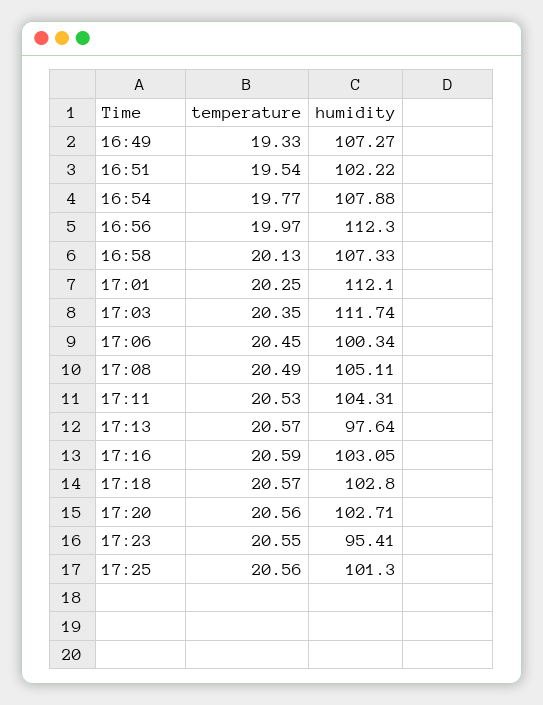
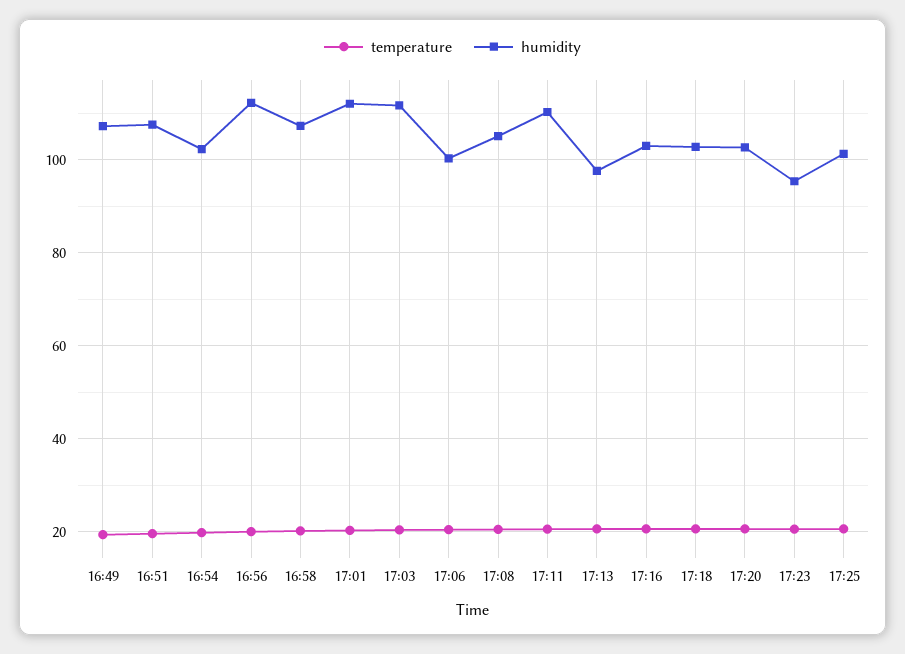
  {
    "temperature": {
      "16:49": 19.33,
      "16:51": 19.54,
      "16:54": 19.77,
      "16:56": 19.97,
      "16:58": 20.13,
      "17:01": 20.25,
      "17:03": 20.35,
      "17:06": 20.45,
      "17:08": 20.49,
      "17:11": 20.53,
      "17:13": 20.57,
      "17:16": 20.59,
      "17:18": 20.57,
      "17:20": 20.56,
      "17:23": 20.55,
      "17:25": 20.56
    },
    "humidity": {
      "16:49": 107.27,
-     "16:51": 102.22,
+     "16:51": 108,
-     "16:54": 107.88,
+     "16:54": 102,
      "16:56": 112.3,
      "16:58": 107.33,
      "17:01": 112.1,
      "17:03": 111.74,
      "17:06": 100.34,
      "17:08": 105.11,
-     "17:11": 104.31,
+     "17:11": 110,
      "17:13": 97.64,
      "17:16": 103.05,
      "17:18": 102.8,
      "17:20": 102.71,
      "17:23": 95.41,
      "17:25": 101.3
    }
  }

